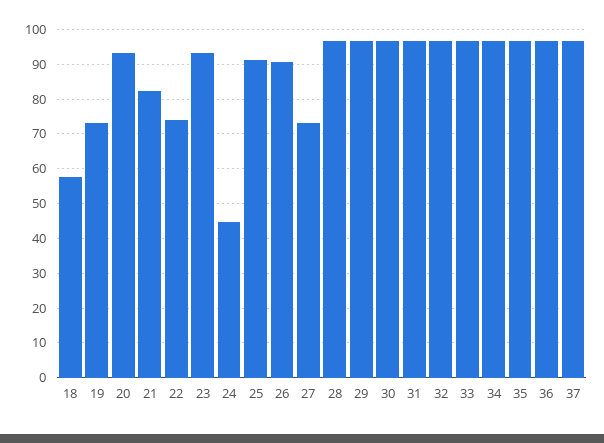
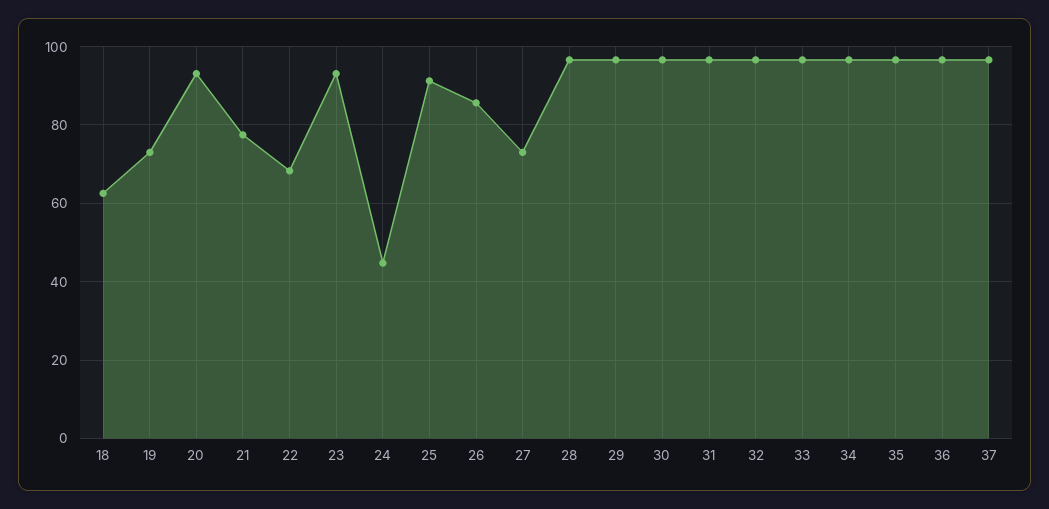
  {
-   "18": 58,
+   "18": 62,
    "19": 74,
    "20": 94,
-   "21": 82,
+   "21": 78,
-   "22": 74,
+   "22": 68,
    "23": 94,
    "24": 44,
    "25": 92,
-   "26": 90,
+   "26": 86,
    "27": 74,
    "28": 96,
    "29": 96,
    "30": 96,
    "31": 96,
    "32": 96,
    "33": 96,
    "34": 96,
    "35": 96,
    "36": 96,
    "37": 96
  }

